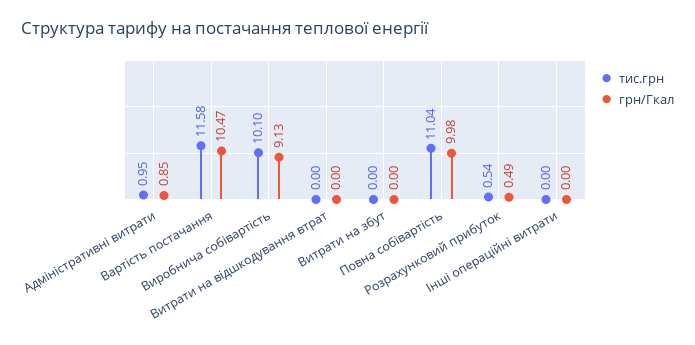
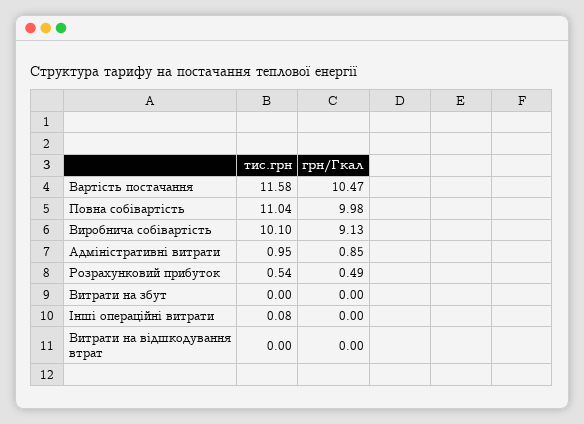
  {
    "тис.грн": {
      "Адміністративні витрати": 0.95,
      "Вартість постачання": 11.58,
      "Виробнича собівартість": 10.1,
      "Витрати на відшкодування втрат": 0,
      "Витрати на збут": 0,
      "Повна собівартість": 11.04,
      "Розрахунковий прибуток": 0.54,
-     "Інші операційні витрати": 0
+     "Інші операційні витрати": 0.08
    },
    "грн/Гкал": {
      "Адміністративні витрати": 0.85,
      "Вартість постачання": 10.47,
      "Виробнича собівартість": 9.13,
      "Витрати на відшкодування втрат": 0,
      "Витрати на збут": 0,
      "Повна собівартість": 9.98,
      "Розрахунковий прибуток": 0.49,
      "Інші операційні витрати": 0
    }
  }

